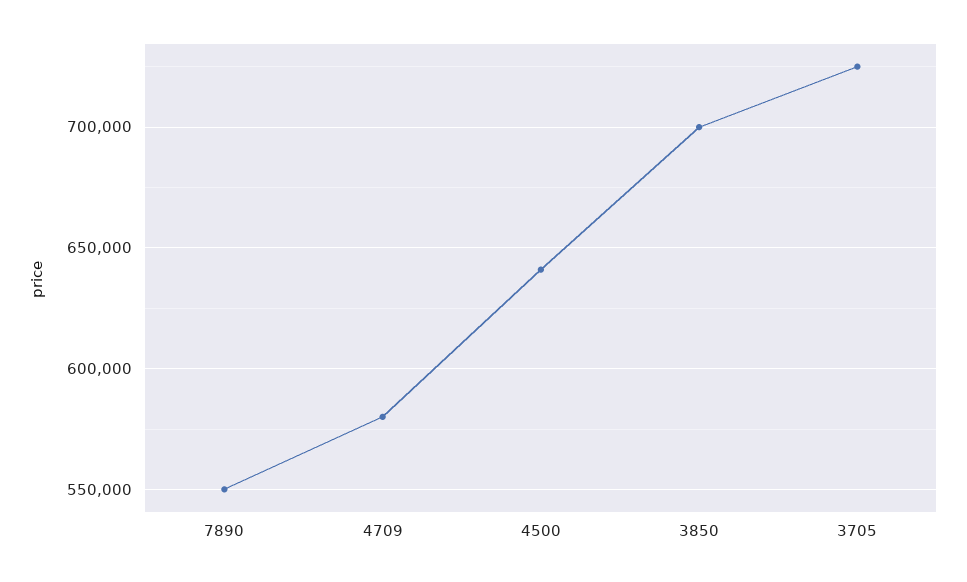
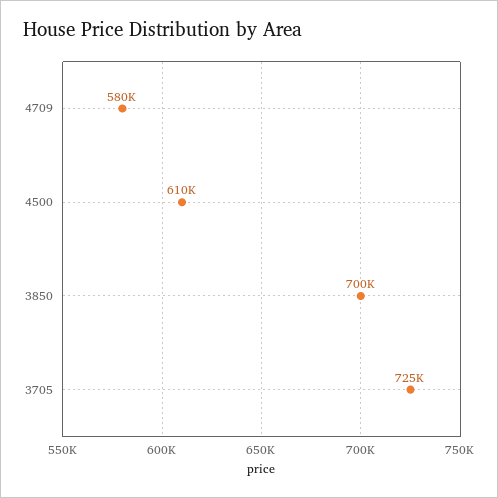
  {
-   "7890": 550000,
    "4709": 580000,
-   "4500": 640000,
+   "4500": 610000,
    "3850": 700000,
    "3705": 725000
  }

